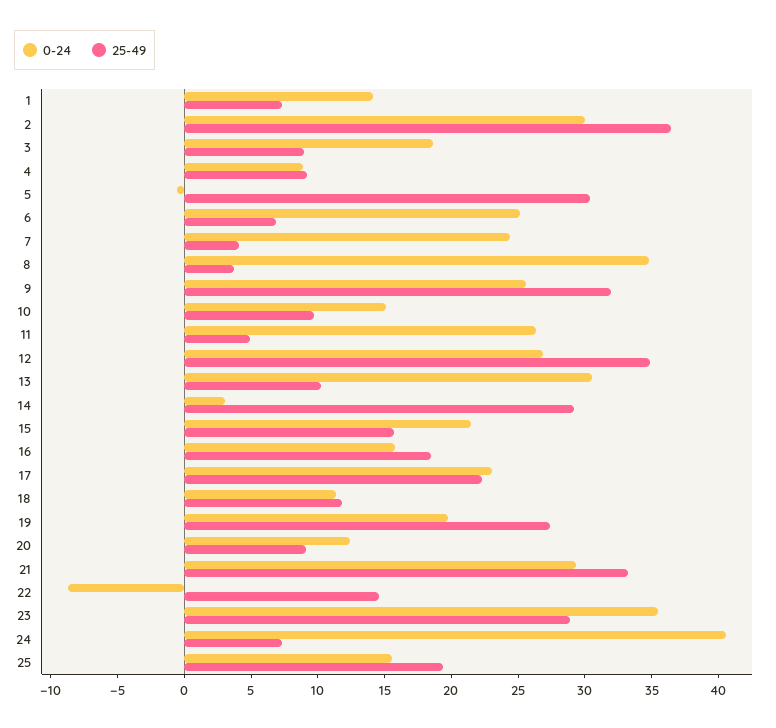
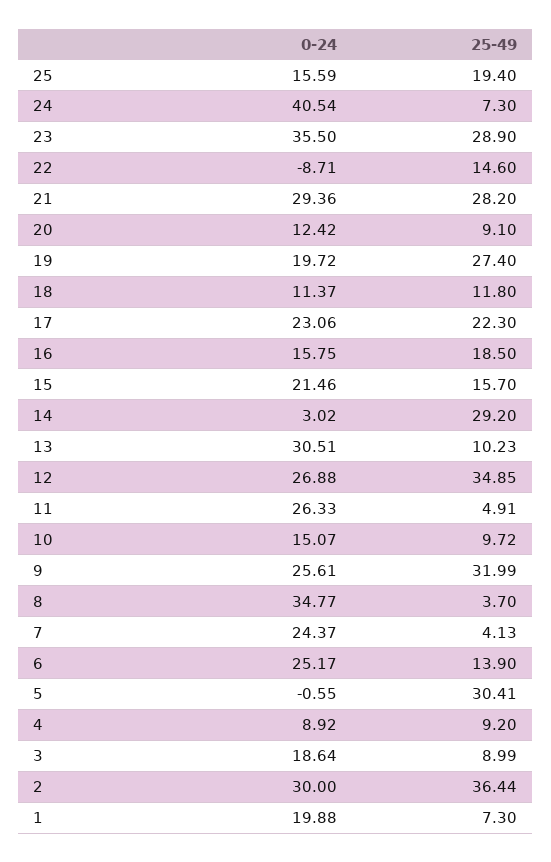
  {
    "0-24": {
-     "1": 14,
+     "1": 19.88,
      "2": 30,
      "3": 18.64,
      "4": 8.92,
      "5": -0.55,
      "6": 25.17,
      "7": 24.37,
      "8": 34.77,
      "9": 25.61,
      "10": 15.07,
      "11": 26.33,
      "12": 26.88,
      "13": 30.51,
      "14": 3.02,
      "15": 21.46,
      "16": 15.75,
      "17": 23.06,
      "18": 11.37,
      "19": 19.72,
      "20": 12.42,
      "21": 29.36,
      "22": -8.71,
      "23": 35.5,
      "24": 40.54,
      "25": 15.59
    },
    "25-49": {
      "1": 7.3,
      "2": 36.44,
      "3": 8.99,
      "4": 9.2,
      "5": 30.41,
-     "6": 7,
+     "6": 13.9,
      "7": 4.13,
      "8": 3.7,
      "9": 31.99,
      "10": 9.72,
      "11": 4.91,
      "12": 34.85,
      "13": 10.23,
      "14": 29.2,
      "15": 15.7,
      "16": 18.5,
      "17": 22.3,
      "18": 11.8,
      "19": 27.4,
      "20": 9.1,
-     "21": 33,
+     "21": 28.2,
      "22": 14.6,
      "23": 28.9,
      "24": 7.3,
      "25": 19.4
    }
  }

